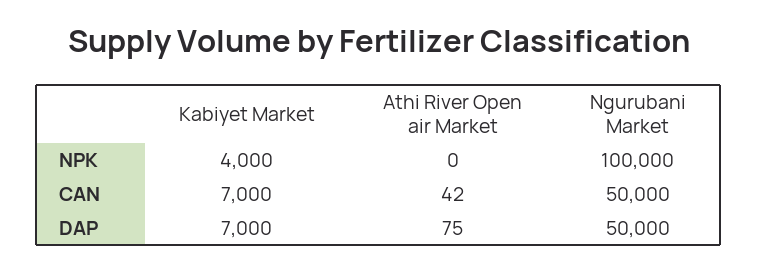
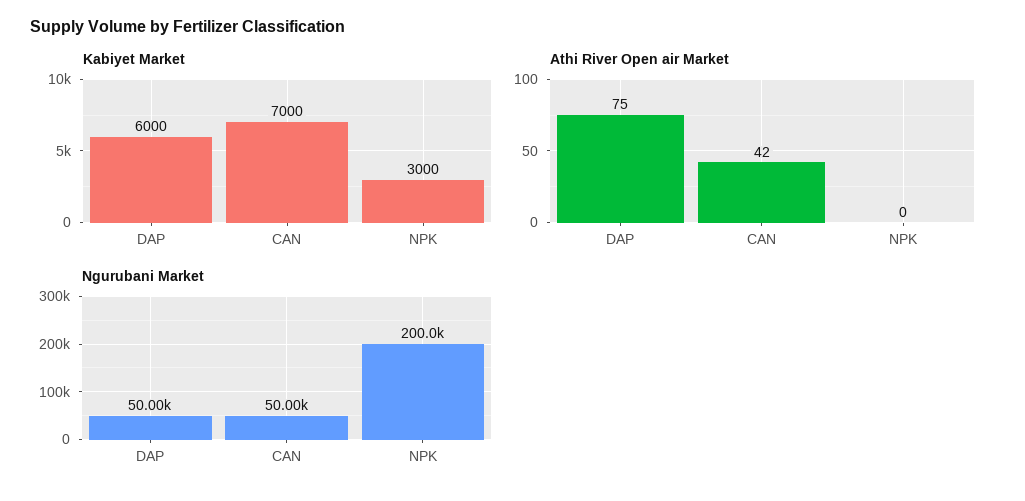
  {
    "Kabiyet Market": {
-     "NPK": 4000,
+     "NPK": 3000,
      "CAN": 7000,
-     "DAP": 7000
+     "DAP": 6000
    },
    "Athi River Open air Market": {
      "NPK": 0,
      "CAN": 42,
      "DAP": 75
    },
    "Ngurubani Market": {
-     "NPK": 100000,
+     "NPK": 200000,
      "CAN": 50000,
      "DAP": 50000
    }
  }

